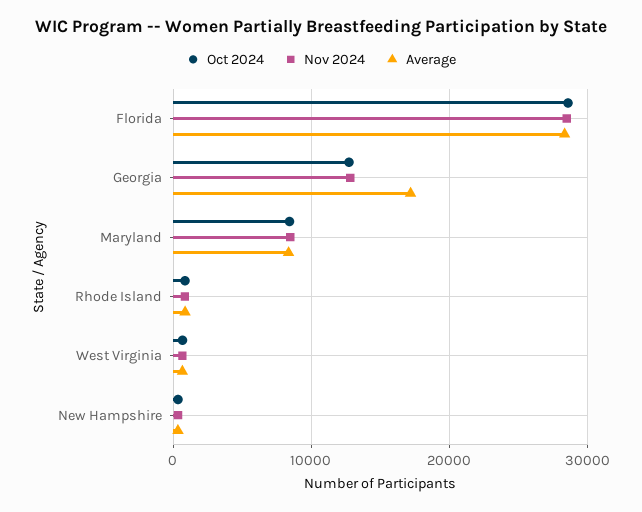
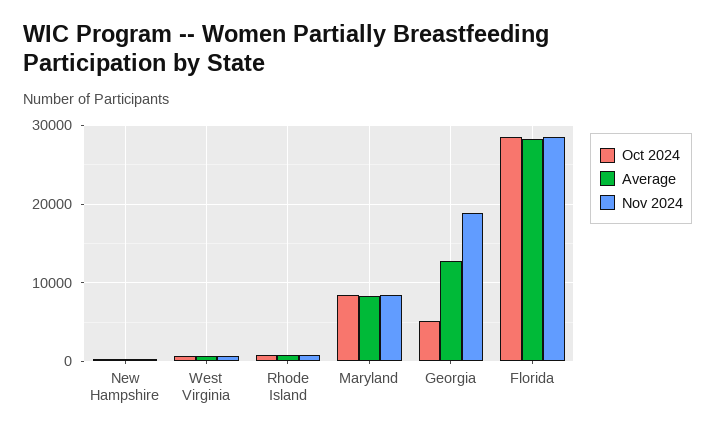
  {
    "Oct 2024": {
      "Florida": 29000,
-     "Georgia": 13000,
+     "Georgia": 5000,
      "Maryland": 8000,
      "Rhode Island": 1000,
      "West Virginia": 1000,
      "New Hampshire": 0
    },
    "Nov 2024": {
      "Florida": 28000,
-     "Georgia": 13000,
+     "Georgia": 19000,
      "Maryland": 8000,
      "Rhode Island": 1000,
      "West Virginia": 1000,
      "New Hampshire": 0
    },
    "Average": {
      "Florida": 28000,
-     "Georgia": 17000,
+     "Georgia": 13000,
      "Maryland": 8000,
      "Rhode Island": 1000,
      "West Virginia": 1000,
      "New Hampshire": 0
    }
  }

